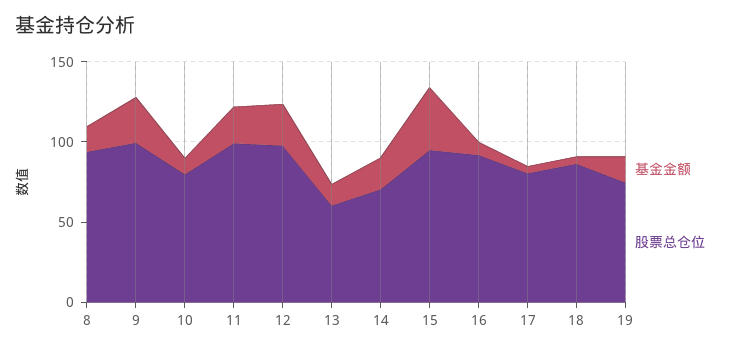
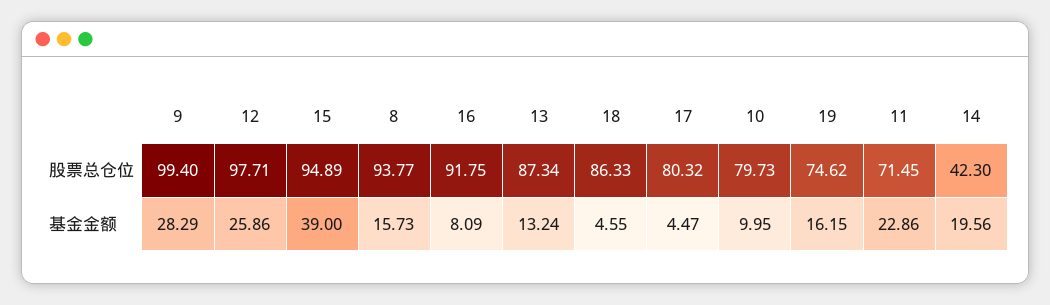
  {
    "基金金额": {
      "8": 15.73,
      "9": 28.29,
      "10": 9.95,
      "11": 22.86,
      "12": 25.86,
      "13": 13.24,
      "14": 19.56,
      "15": 39,
      "16": 8.09,
      "17": 4.47,
      "18": 4.55,
      "19": 16.15
    },
    "股票总仓位": {
      "8": 93.77,
      "9": 99.4,
      "10": 79.73,
-     "11": 100,
+     "11": 71.45,
      "12": 97.71,
-     "13": 60,
+     "13": 87.34,
-     "14": 70,
+     "14": 42.3,
      "15": 94.89,
      "16": 91.75,
      "17": 80.32,
      "18": 86.33,
      "19": 74.62
    }
  }

